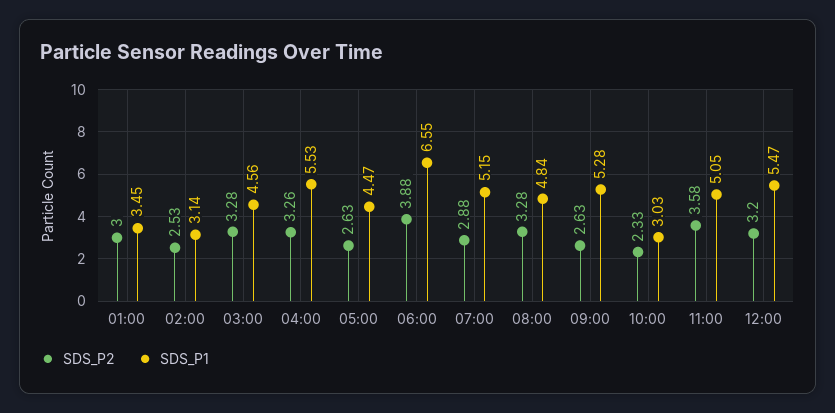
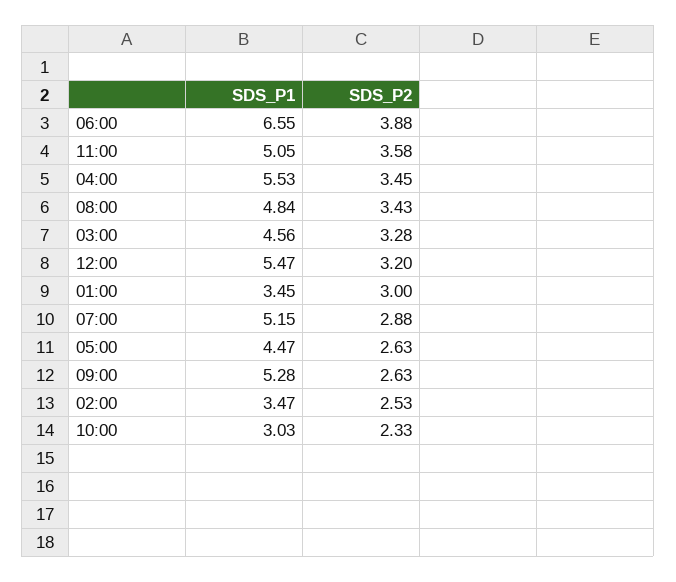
  {
    "SDS_P2": {
      "01:00": 3,
      "02:00": 2.53,
      "03:00": 3.28,
-     "04:00": 3.26,
+     "04:00": 3.45,
      "05:00": 2.63,
      "06:00": 3.88,
      "07:00": 2.88,
-     "08:00": 3.28,
+     "08:00": 3.43,
      "09:00": 2.63,
      "10:00": 2.33,
      "11:00": 3.58,
      "12:00": 3.2
    },
    "SDS_P1": {
      "01:00": 3.45,
-     "02:00": 3.14,
+     "02:00": 3.47,
      "03:00": 4.56,
      "04:00": 5.53,
      "05:00": 4.47,
      "06:00": 6.55,
      "07:00": 5.15,
      "08:00": 4.84,
      "09:00": 5.28,
      "10:00": 3.03,
      "11:00": 5.05,
      "12:00": 5.47
    }
  }

